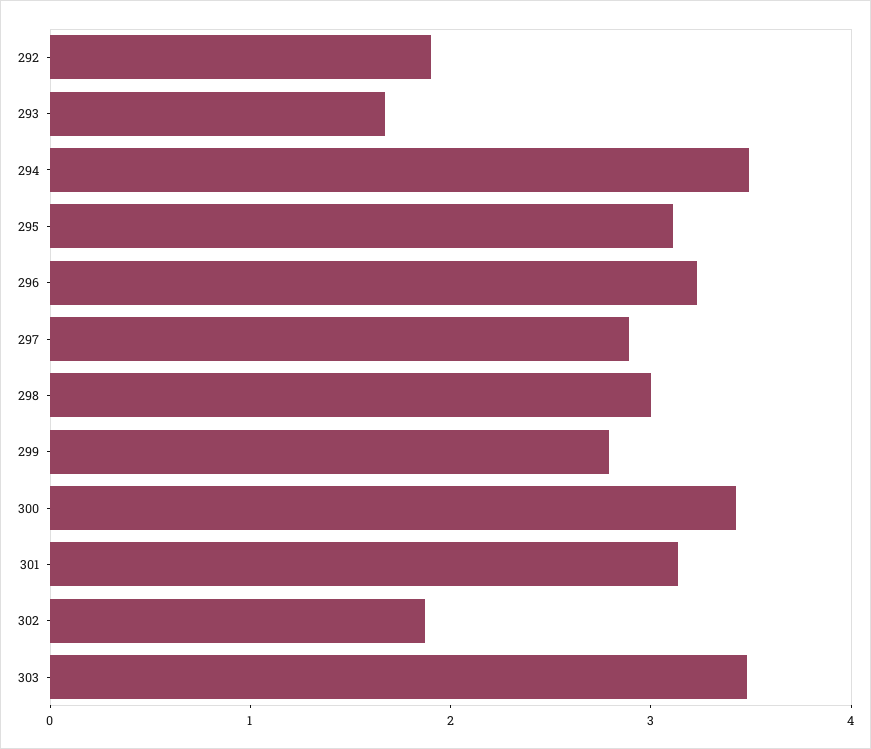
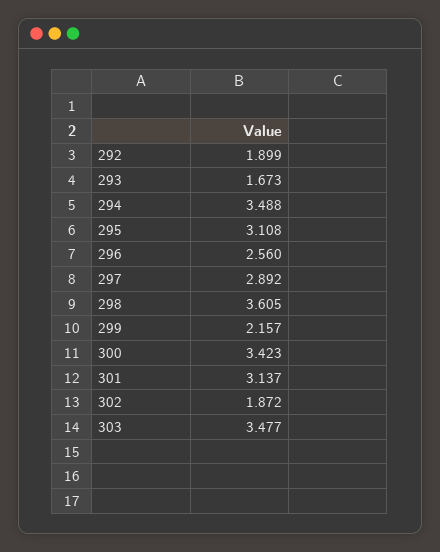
  {
    "292": 1.899,
    "293": 1.673,
    "294": 3.488,
    "295": 3.108,
-   "296": 3.2,
+   "296": 2.56,
    "297": 2.892,
-   "298": 3,
+   "298": 3.605,
-   "299": 2.8,
+   "299": 2.157,
    "300": 3.423,
    "301": 3.137,
    "302": 1.872,
    "303": 3.477
  }

